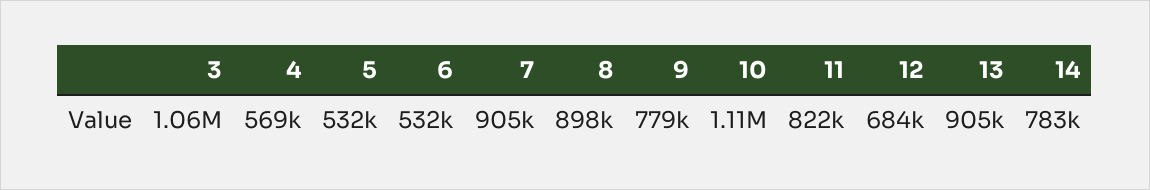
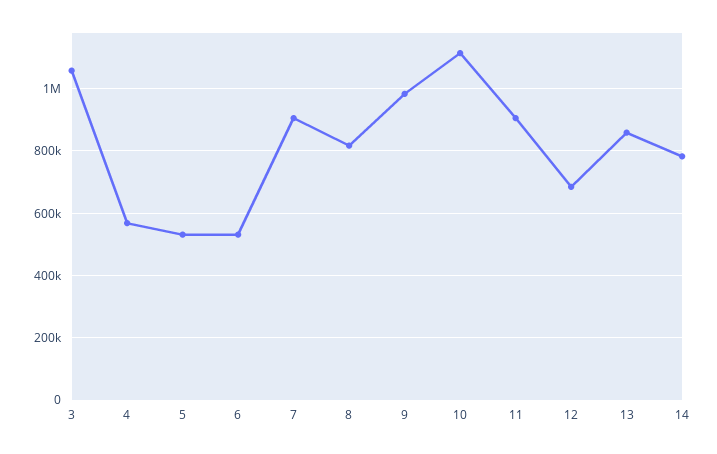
  {
    "3": 1060000,
    "4": 569000,
    "5": 532000,
    "6": 532000,
    "7": 905000,
-   "8": 898000,
+   "8": 820000,
-   "9": 779000,
+   "9": 980000,
    "10": 1110000,
-   "11": 822000,
+   "11": 900000,
    "12": 684000,
-   "13": 905000,
+   "13": 860000,
    "14": 783000
  }

